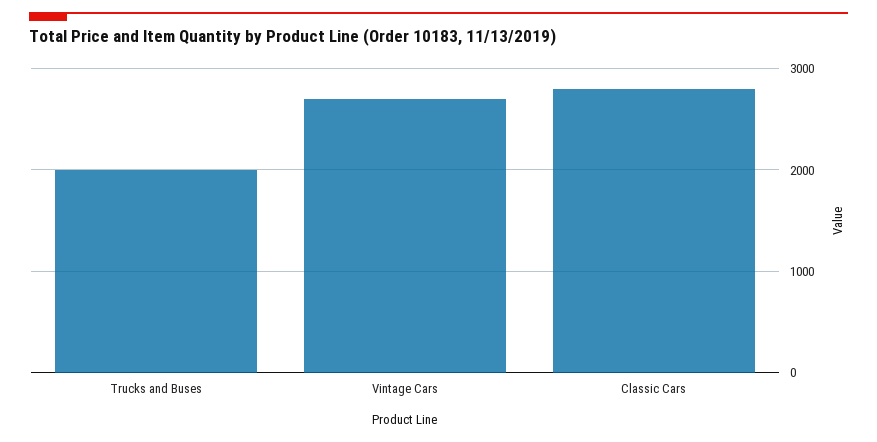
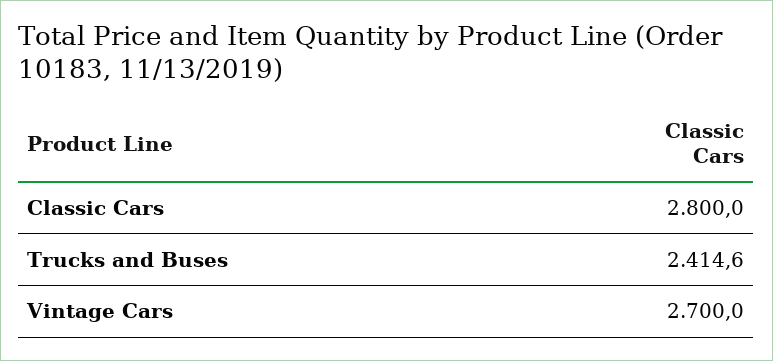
  {
-   "Trucks and Buses": 2000,
+   "Trucks and Buses": 2414.6,
    "Vintage Cars": 2700,
    "Classic Cars": 2800
  }

